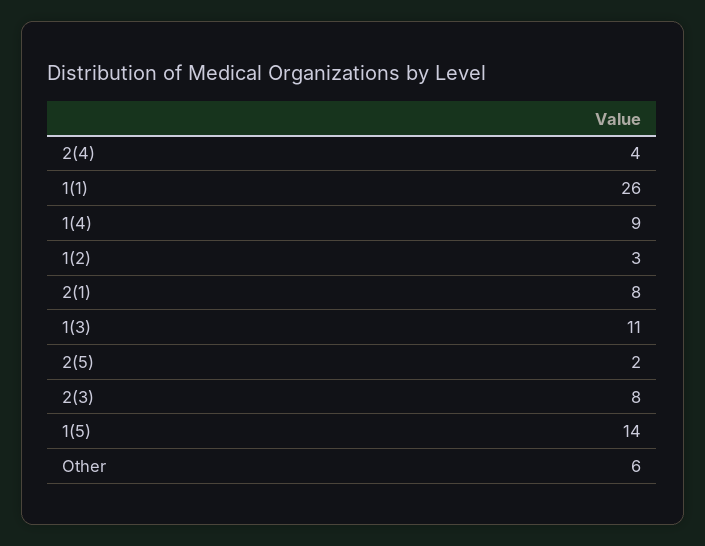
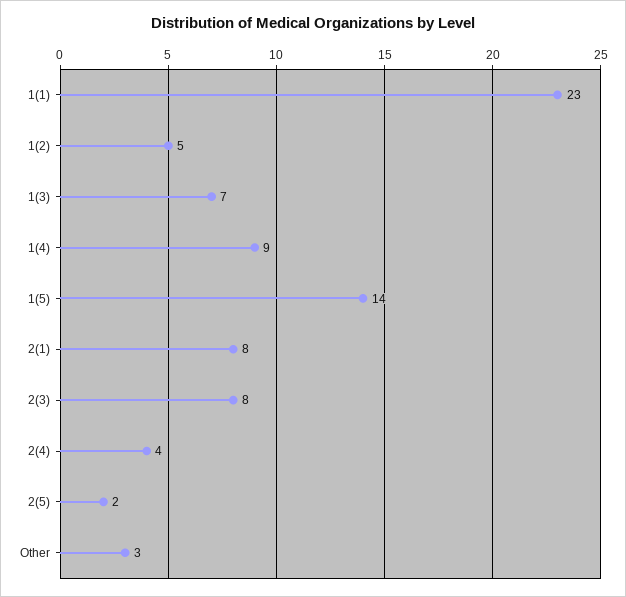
  {
    "2(4)": 4,
-   "1(1)": 26,
+   "1(1)": 23,
    "1(4)": 9,
-   "1(2)": 3,
+   "1(2)": 5,
    "2(1)": 8,
-   "1(3)": 11,
+   "1(3)": 7,
    "2(5)": 2,
    "2(3)": 8,
    "1(5)": 14,
-   "Other": 6
+   "Other": 3
  }

